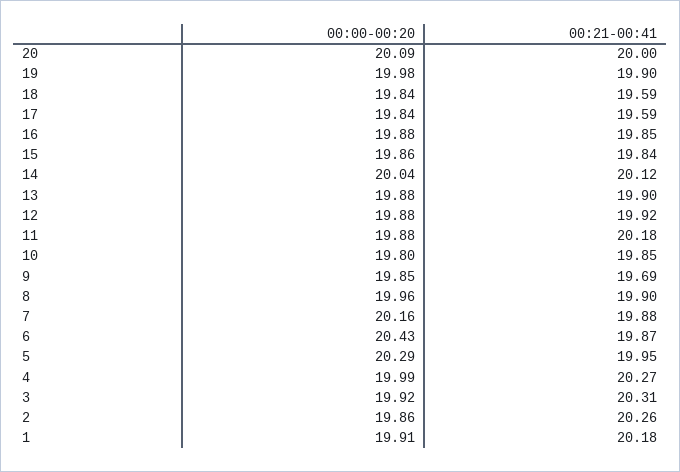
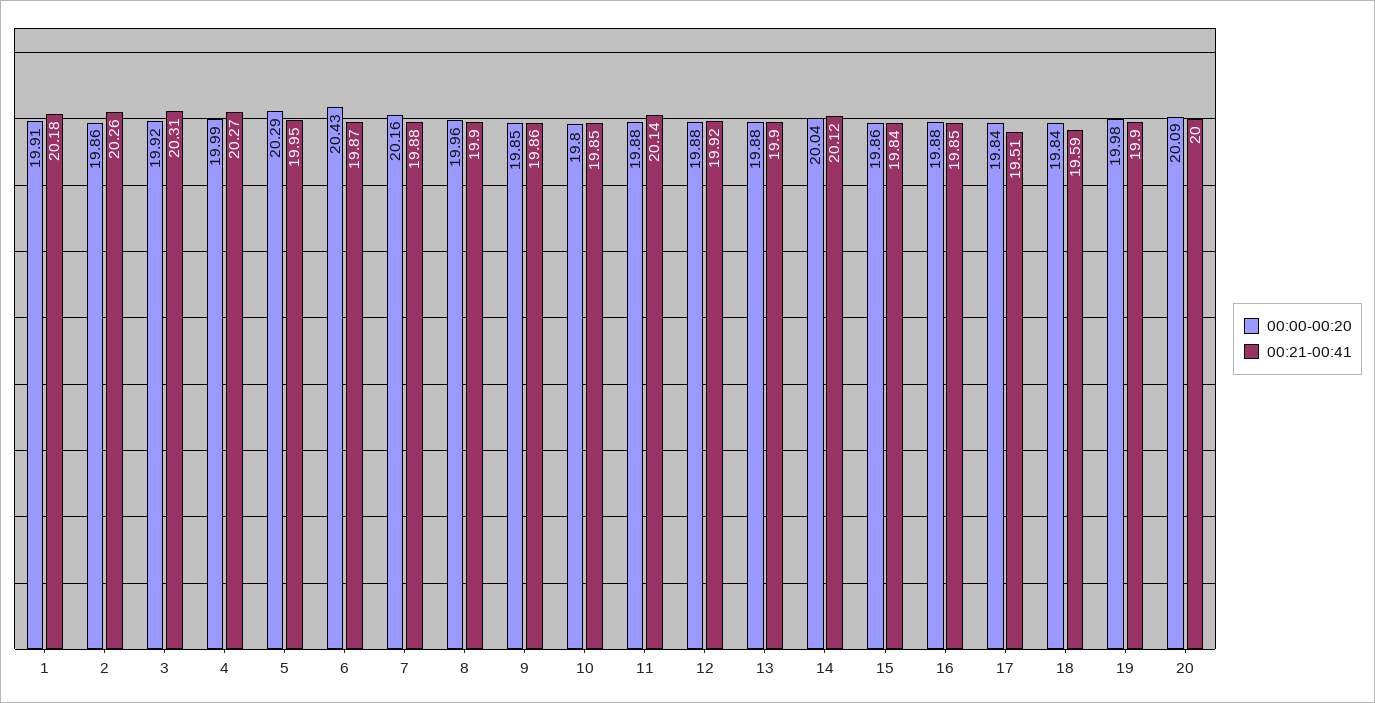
  {
    "00:00-00:20": {
      "20": 20.09,
      "19": 19.98,
      "18": 19.84,
      "17": 19.84,
      "16": 19.88,
      "15": 19.86,
      "14": 20.04,
      "13": 19.88,
      "12": 19.88,
      "11": 19.88,
      "10": 19.8,
      "9": 19.85,
      "8": 19.96,
      "7": 20.16,
      "6": 20.43,
      "5": 20.29,
      "4": 19.99,
      "3": 19.92,
      "2": 19.86,
      "1": 19.91
    },
    "00:21-00:41": {
      "20": 20,
      "19": 19.9,
      "18": 19.59,
-     "17": 19.59,
+     "17": 19.51,
      "16": 19.85,
      "15": 19.84,
      "14": 20.12,
      "13": 19.9,
      "12": 19.92,
-     "11": 20.18,
+     "11": 20.14,
      "10": 19.85,
-     "9": 19.69,
+     "9": 19.86,
      "8": 19.9,
      "7": 19.88,
      "6": 19.87,
      "5": 19.95,
      "4": 20.27,
      "3": 20.31,
      "2": 20.26,
      "1": 20.18
    }
  }

